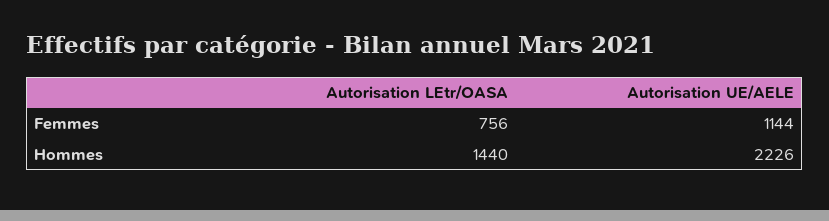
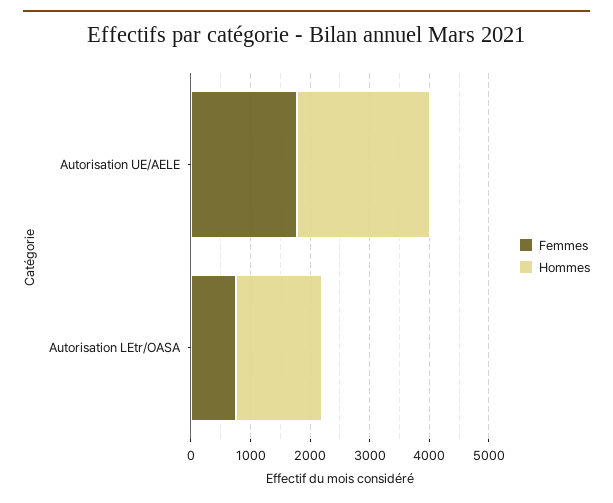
  {
    "Femmes": {
      "Autorisation LEtr/OASA": 756,
-     "Autorisation UE/AELE": 1144
+     "Autorisation UE/AELE": 1800
    },
    "Hommes": {
      "Autorisation LEtr/OASA": 1440,
      "Autorisation UE/AELE": 2226
    }
  }

